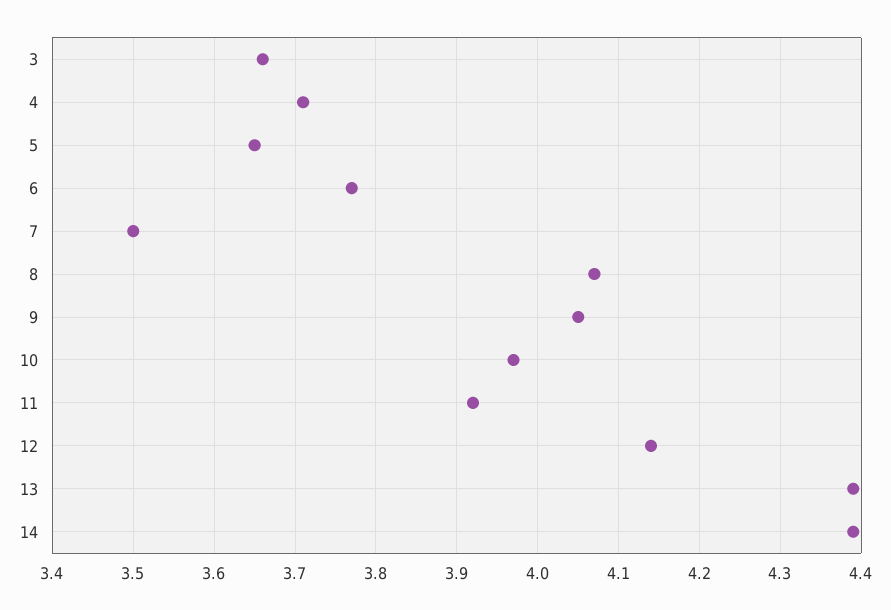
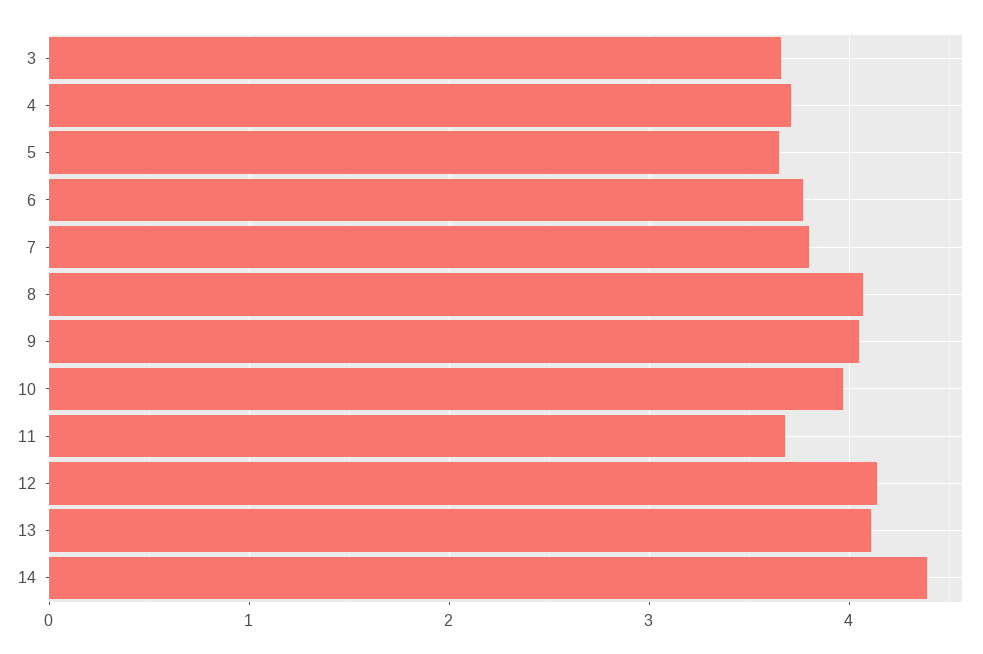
  {
    "3": 3.66,
    "4": 3.71,
    "5": 3.65,
    "6": 3.77,
-   "7": 3.5,
+   "7": 3.8,
    "8": 4.07,
    "9": 4.05,
    "10": 3.97,
-   "11": 3.92,
+   "11": 3.7,
    "12": 4.14,
-   "13": 4.39,
+   "13": 4.1,
    "14": 4.39
  }

